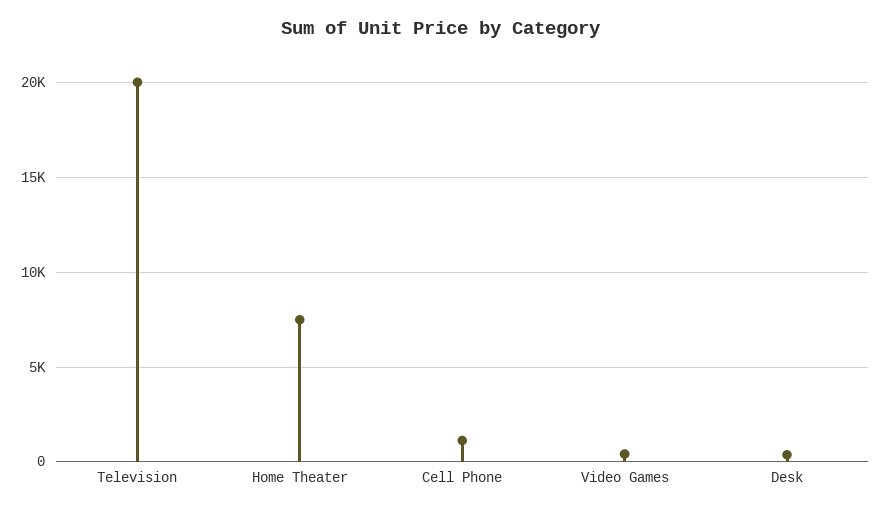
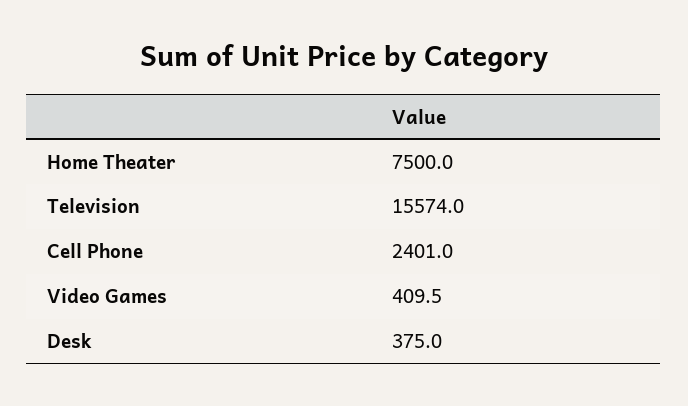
  {
-   "Television": 20000,
+   "Television": 15574,
    "Home Theater": 7500,
-   "Cell Phone": 1000,
+   "Cell Phone": 2401,
    "Video Games": 409.5,
    "Desk": 375
  }

